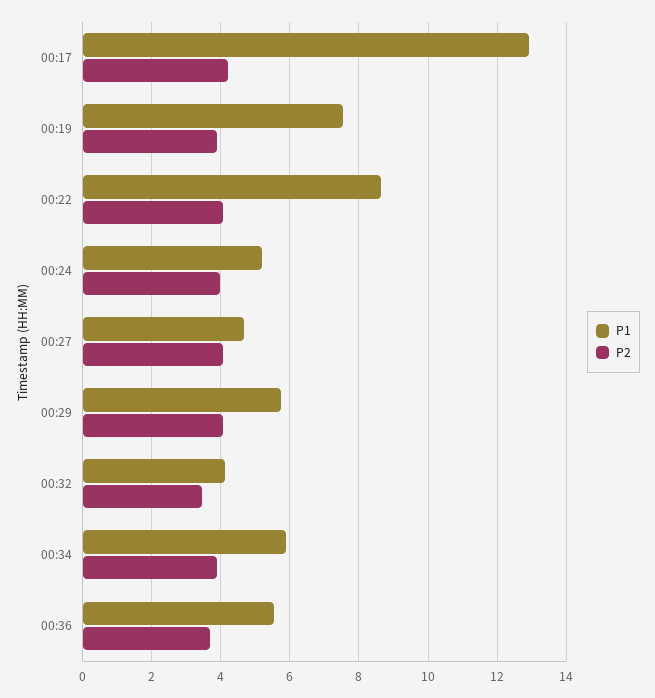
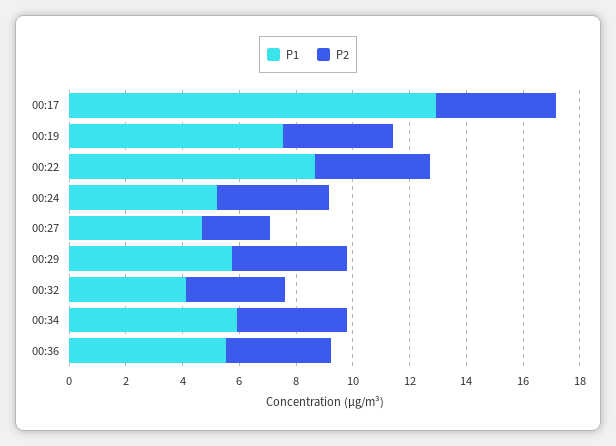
  {
    "P1": {
      "00:17": 13,
      "00:19": 7.6,
      "00:22": 8.6,
      "00:24": 5.2,
      "00:27": 4.6,
      "00:29": 5.8,
      "00:32": 4.2,
      "00:34": 6,
      "00:36": 5.6
    },
    "P2": {
      "00:17": 4.2,
      "00:19": 4,
      "00:22": 4,
      "00:24": 4,
-     "00:27": 4,
+     "00:27": 2.5,
      "00:29": 4,
      "00:32": 3.4,
      "00:34": 3.8,
      "00:36": 3.8
    }
  }

